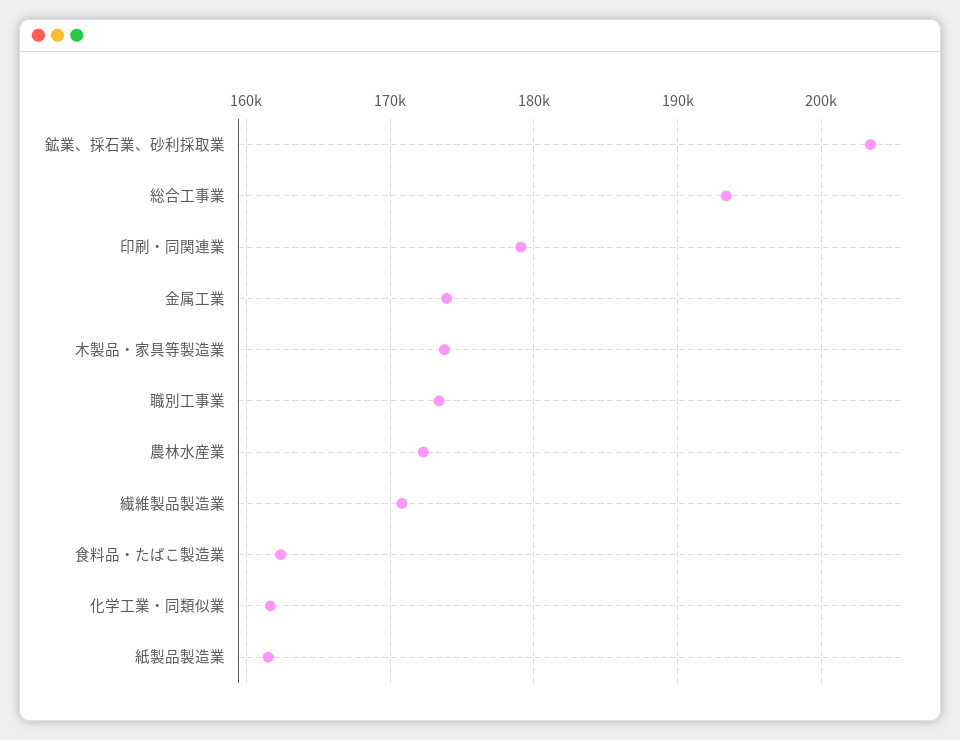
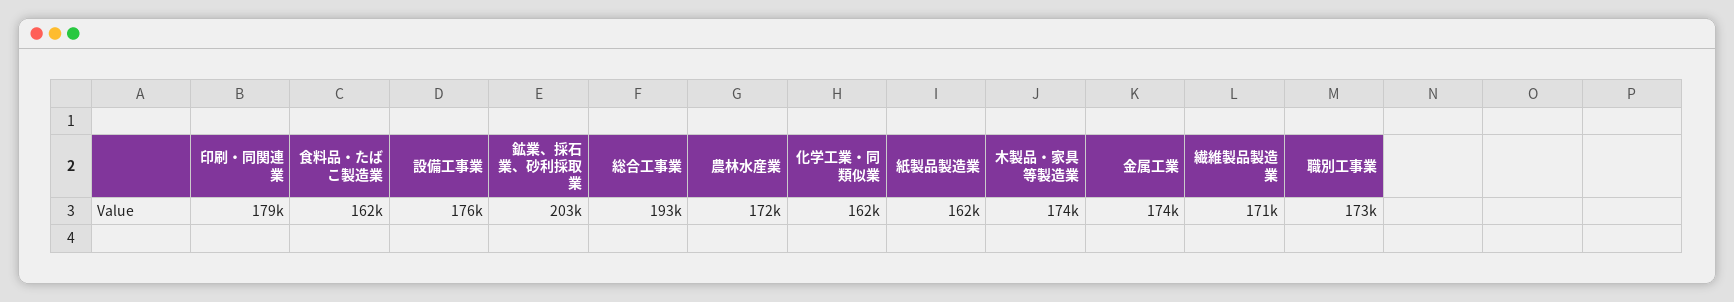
  {
    "鉱業、採石業、砂利採取業": 203000,
    "総合工事業": 193000,
    "印刷・同関連業": 179000,
    "金属工業": 174000,
    "木製品・家具等製造業": 174000,
    "職別工事業": 173000,
    "農林水産業": 172000,
    "繊維製品製造業": 171000,
    "食料品・たばこ製造業": 162000,
    "化学工業・同類似業": 162000,
-   "紙製品製造業": 162000
+   "紙製品製造業": 162000,
+   "設備工事業": 176000
  }

